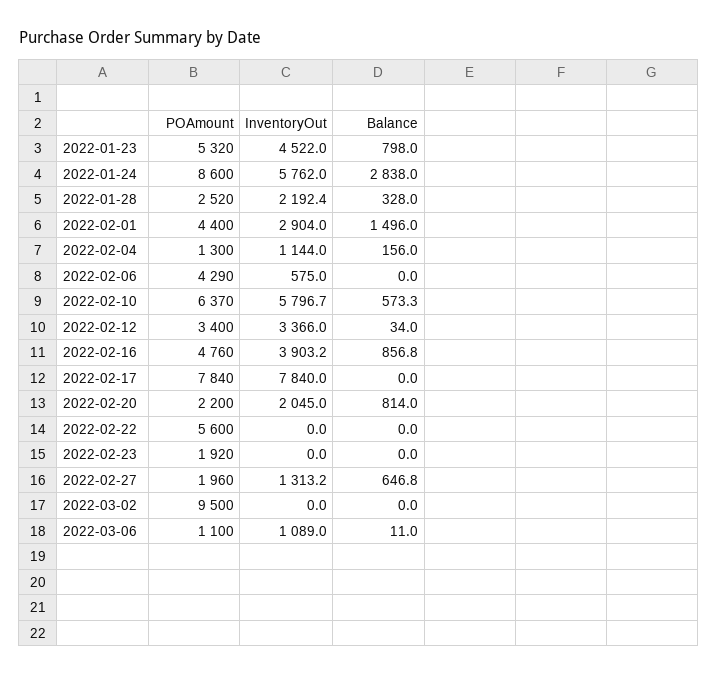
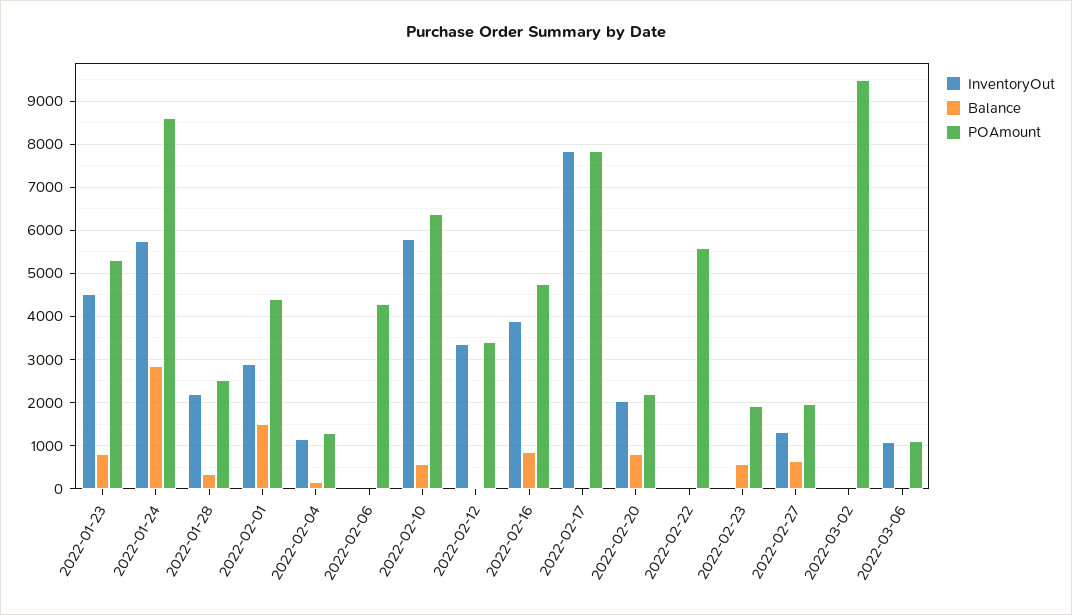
  {
    "POAmount": {
      "2022-01-23": 5320,
      "2022-01-24": 8600,
      "2022-01-28": 2520,
      "2022-02-01": 4400,
      "2022-02-04": 1300,
      "2022-02-06": 4290,
      "2022-02-10": 6370,
      "2022-02-12": 3400,
      "2022-02-16": 4760,
      "2022-02-17": 7840,
      "2022-02-20": 2200,
      "2022-02-22": 5600,
      "2022-02-23": 1920,
      "2022-02-27": 1960,
      "2022-03-02": 9500,
      "2022-03-06": 1100
    },
    "InventoryOut": {
      "2022-01-23": 4522,
      "2022-01-24": 5762,
      "2022-01-28": 2192.4,
      "2022-02-01": 2904,
      "2022-02-04": 1144,
-     "2022-02-06": 575,
+     "2022-02-06": 0,
      "2022-02-10": 5796.7,
      "2022-02-12": 3366,
      "2022-02-16": 3903.2,
      "2022-02-17": 7840,
      "2022-02-20": 2045,
      "2022-02-22": 0,
      "2022-02-23": 0,
      "2022-02-27": 1313.2,
      "2022-03-02": 0,
      "2022-03-06": 1089
    },
    "Balance": {
      "2022-01-23": 798,
      "2022-01-24": 2838,
      "2022-01-28": 328,
      "2022-02-01": 1496,
      "2022-02-04": 156,
      "2022-02-06": 0,
      "2022-02-10": 573.3,
      "2022-02-12": 34,
      "2022-02-16": 856.8,
      "2022-02-17": 0,
      "2022-02-20": 814,
      "2022-02-22": 0,
-     "2022-02-23": 0,
+     "2022-02-23": 600,
      "2022-02-27": 646.8,
      "2022-03-02": 0,
      "2022-03-06": 11
    }
  }

